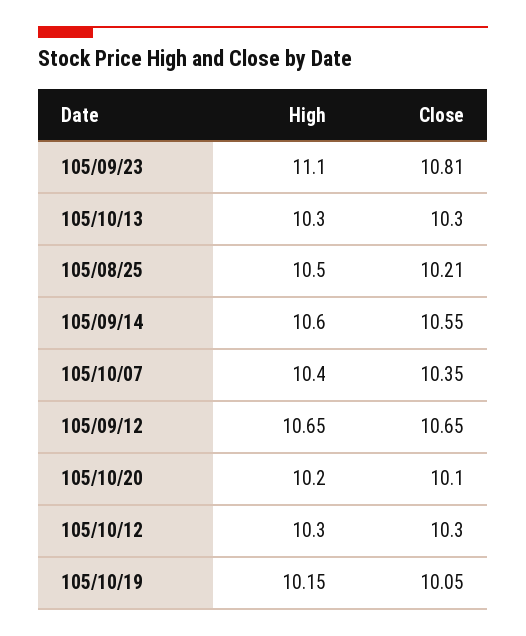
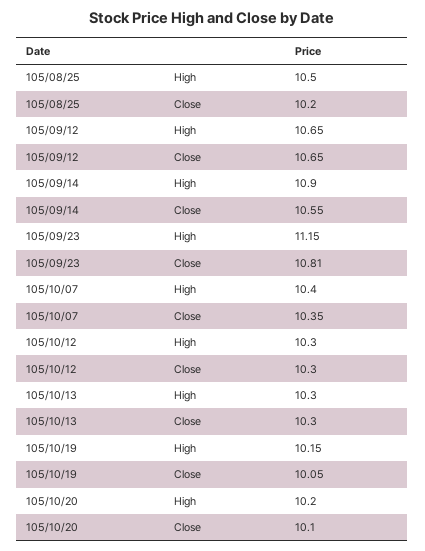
  {
    "High": {
-     "105/09/23": 11.1,
+     "105/09/23": 11.15,
      "105/10/13": 10.3,
      "105/08/25": 10.5,
-     "105/09/14": 10.6,
+     "105/09/14": 10.9,
      "105/10/07": 10.4,
      "105/09/12": 10.65,
      "105/10/20": 10.2,
      "105/10/12": 10.3,
      "105/10/19": 10.15
    },
    "Close": {
      "105/09/23": 10.81,
      "105/10/13": 10.3,
-     "105/08/25": 10.21,
+     "105/08/25": 10.2,
      "105/09/14": 10.55,
      "105/10/07": 10.35,
      "105/09/12": 10.65,
      "105/10/20": 10.1,
      "105/10/12": 10.3,
      "105/10/19": 10.05
    }
  }

